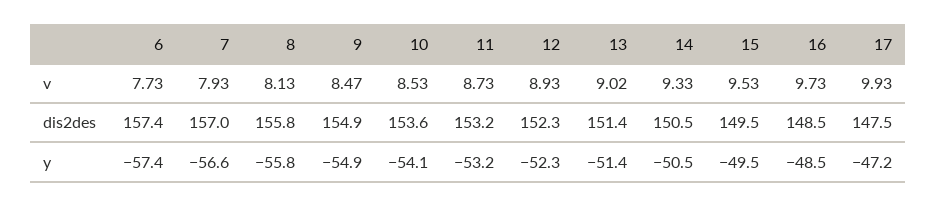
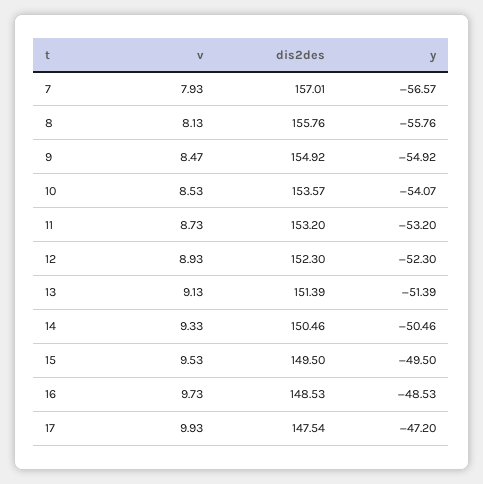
  {
-   "6": {
-     "v": 7.73,
-     "dis2des": 157.4,
-     "y": -57.4
-   },
    "7": {
      "v": 7.93,
      "dis2des": 157.01,
      "y": -56.57
    },
    "8": {
      "v": 8.13,
      "dis2des": 155.76,
      "y": -55.76
    },
    "9": {
      "v": 8.47,
      "dis2des": 154.92,
      "y": -54.92
    },
    "10": {
      "v": 8.53,
      "dis2des": 153.57,
      "y": -54.07
    },
    "11": {
      "v": 8.73,
      "dis2des": 153.2,
      "y": -53.2
    },
    "12": {
      "v": 8.93,
      "dis2des": 152.3,
      "y": -52.3
    },
    "13": {
-     "v": 9.02,
+     "v": 9.13,
      "dis2des": 151.39,
      "y": -51.39
    },
    "14": {
      "v": 9.33,
      "dis2des": 150.46,
      "y": -50.46
    },
    "15": {
      "v": 9.53,
      "dis2des": 149.5,
      "y": -49.5
    },
    "16": {
      "v": 9.73,
      "dis2des": 148.53,
      "y": -48.53
    },
    "17": {
      "v": 9.93,
      "dis2des": 147.54,
      "y": -47.2
    }
  }

